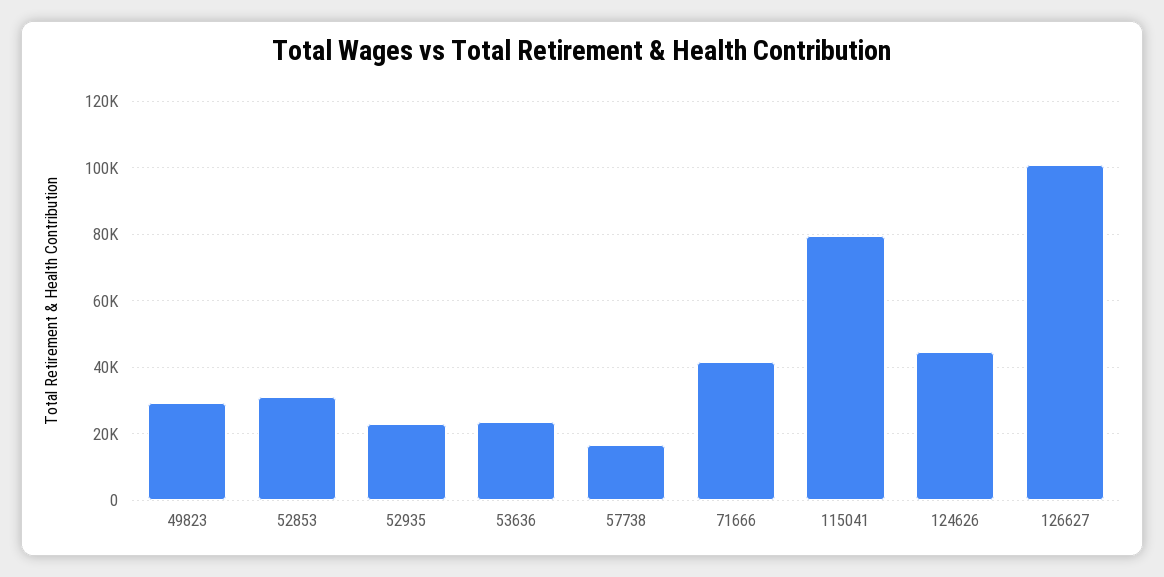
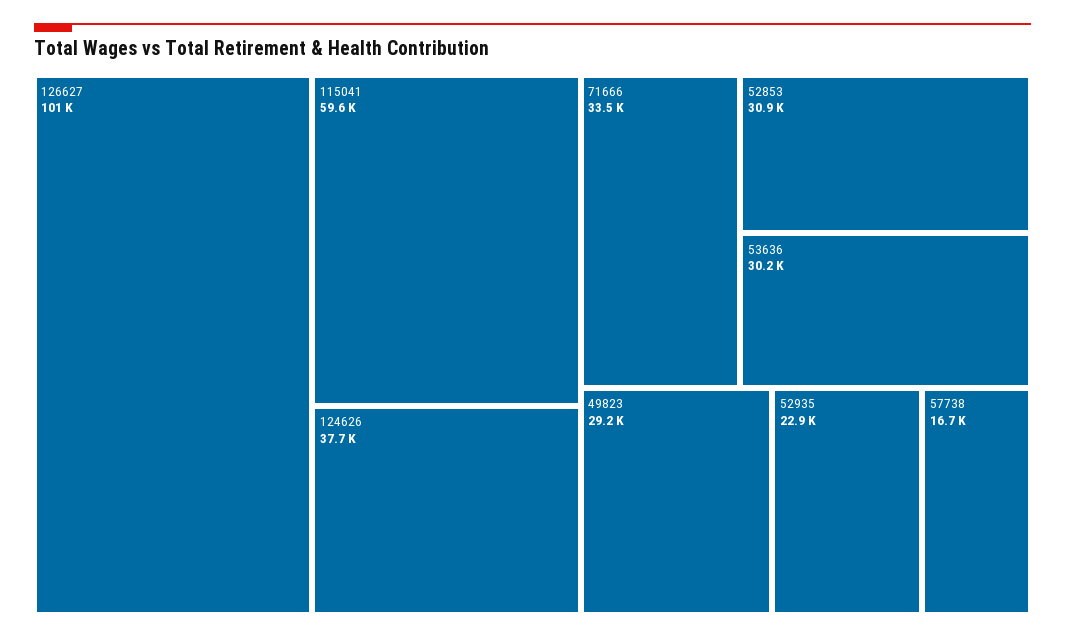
  {
    "49823": 29200,
    "52853": 30900,
    "52935": 22900,
-   "53636": 24000,
+   "53636": 30200,
    "57738": 16700,
-   "71666": 42000,
+   "71666": 33500,
-   "115041": 80000,
+   "115041": 59600,
-   "124626": 44000,
+   "124626": 37700,
    "126627": 101000
  }

